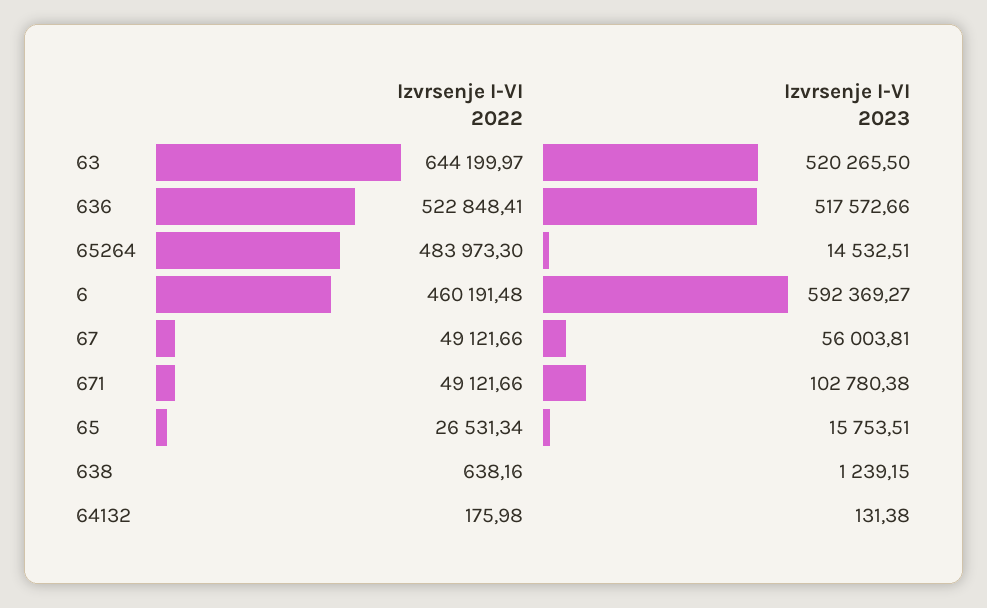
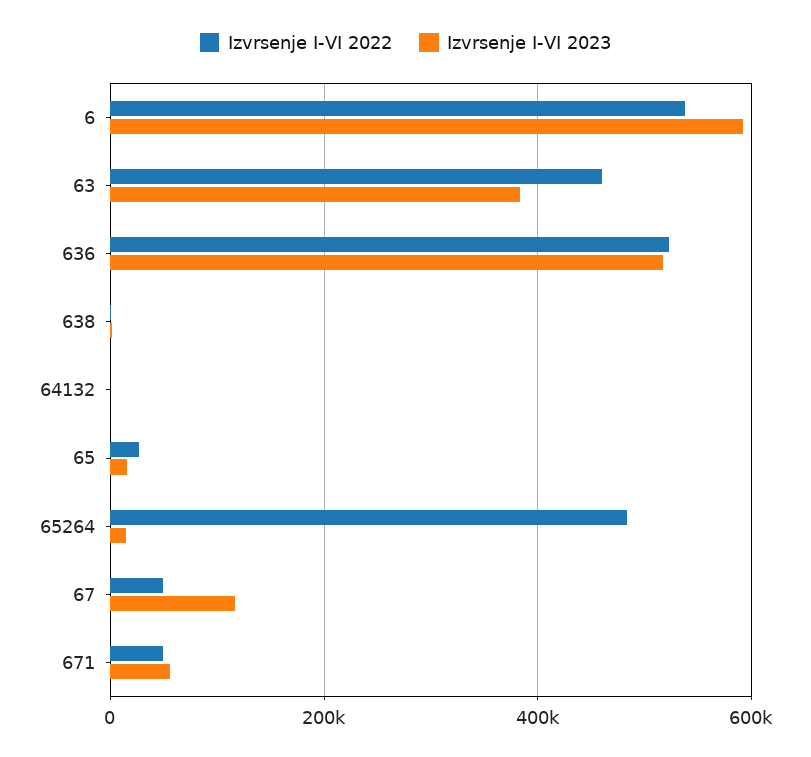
  {
    "Izvrsenje I-VI 2022": {
-     "63": 644199.97,
+     "63": 460000,
      "636": 522848.41,
      "65264": 483973.3,
-     "6": 460191.48,
+     "6": 540000,
      "67": 49121.66,
      "671": 49121.66,
      "65": 26531.34,
      "638": 638.16,
      "64132": 175.98
    },
    "Izvrsenje I-VI 2023": {
-     "63": 520265.5,
+     "63": 380000,
      "636": 517572.66,
      "65264": 14532.51,
      "6": 592369.27,
-     "67": 56003.81,
+     "67": 120000,
-     "671": 102780.38,
+     "671": 60000,
      "65": 15753.51,
      "638": 1239.15,
      "64132": 131.38
    }
  }

